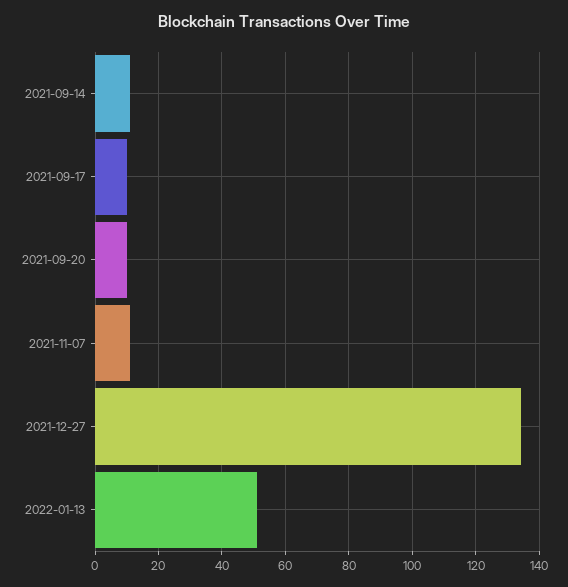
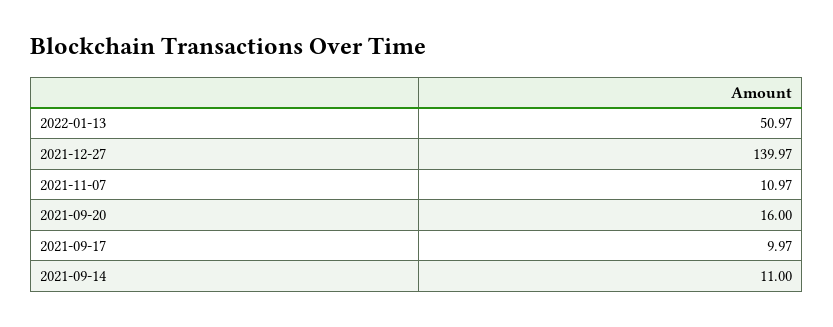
  {
    "2021-09-14": 11,
    "2021-09-17": 9.97,
-   "2021-09-20": 10,
+   "2021-09-20": 16,
    "2021-11-07": 10.97,
-   "2021-12-27": 134,
+   "2021-12-27": 139.97,
    "2022-01-13": 50.97
  }

